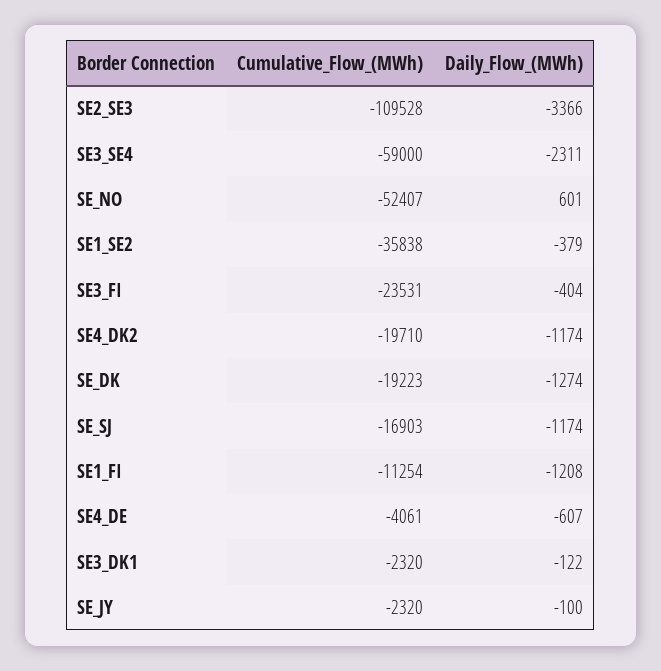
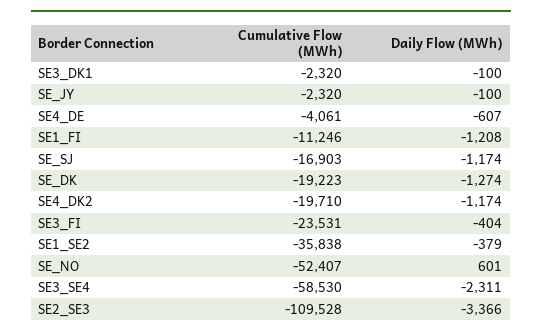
  {
    "Cumulative_Flow_(MWh)": {
      "SE2_SE3": -109528,
-     "SE3_SE4": -59000,
+     "SE3_SE4": -58530,
      "SE_NO": -52407,
      "SE1_SE2": -35838,
      "SE3_FI": -23531,
      "SE4_DK2": -19710,
      "SE_DK": -19223,
      "SE_SJ": -16903,
-     "SE1_FI": -11254,
+     "SE1_FI": -11246,
      "SE4_DE": -4061,
      "SE3_DK1": -2320,
      "SE_JY": -2320
    },
    "Daily_Flow_(MWh)": {
      "SE2_SE3": -3366,
      "SE3_SE4": -2311,
      "SE_NO": 601,
      "SE1_SE2": -379,
      "SE3_FI": -404,
      "SE4_DK2": -1174,
      "SE_DK": -1274,
      "SE_SJ": -1174,
      "SE1_FI": -1208,
      "SE4_DE": -607,
-     "SE3_DK1": -122,
+     "SE3_DK1": -100,
      "SE_JY": -100
    }
  }

